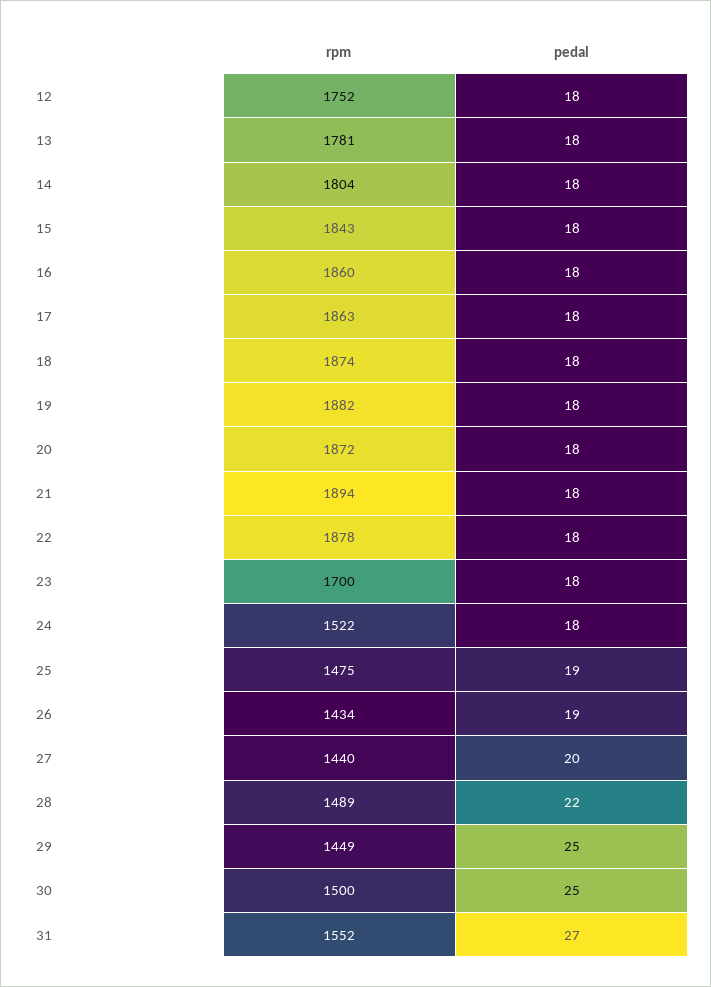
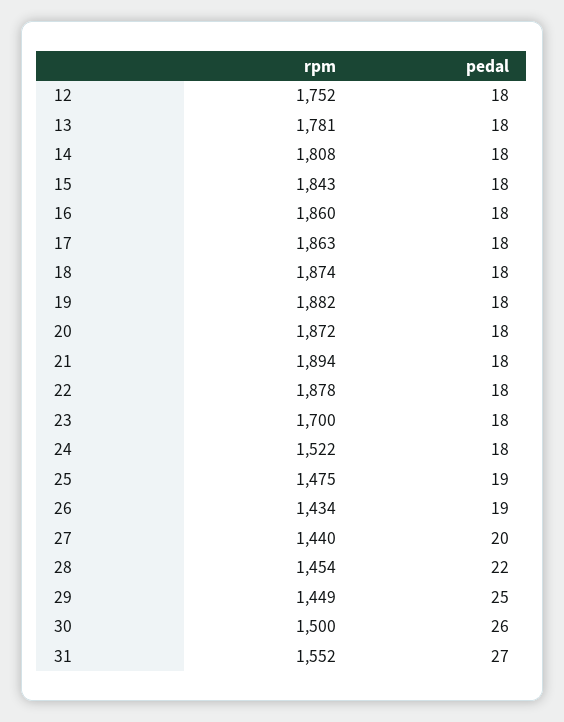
  {
    "rpm": {
      "12": 1752,
      "13": 1781,
-     "14": 1804,
+     "14": 1808,
      "15": 1843,
      "16": 1860,
      "17": 1863,
      "18": 1874,
      "19": 1882,
      "20": 1872,
      "21": 1894,
      "22": 1878,
      "23": 1700,
      "24": 1522,
      "25": 1475,
      "26": 1434,
      "27": 1440,
-     "28": 1489,
+     "28": 1454,
      "29": 1449,
      "30": 1500,
      "31": 1552
    },
    "pedal": {
      "12": 18,
      "13": 18,
      "14": 18,
      "15": 18,
      "16": 18,
      "17": 18,
      "18": 18,
      "19": 18,
      "20": 18,
      "21": 18,
      "22": 18,
      "23": 18,
      "24": 18,
      "25": 19,
      "26": 19,
      "27": 20,
      "28": 22,
      "29": 25,
-     "30": 25,
+     "30": 26,
      "31": 27
    }
  }

